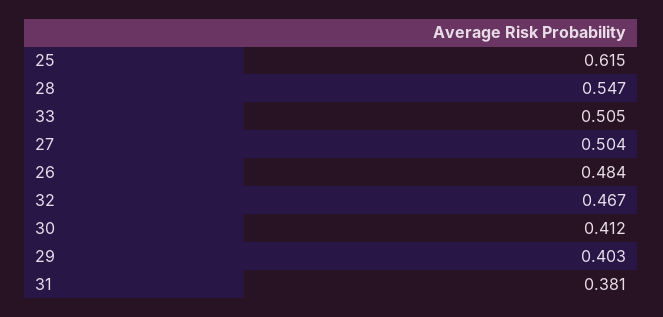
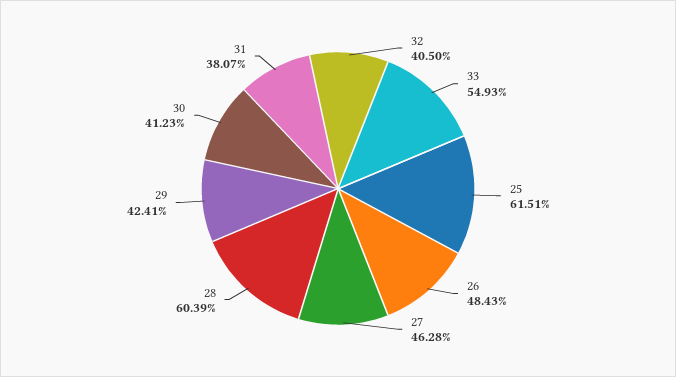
  {
    "25": 0.6151,
-   "28": 0.547,
+   "28": 0.6039,
-   "33": 0.505,
+   "33": 0.5493,
-   "27": 0.504,
+   "27": 0.4628,
    "26": 0.4843,
-   "32": 0.467,
+   "32": 0.405,
    "30": 0.4123,
-   "29": 0.403,
+   "29": 0.4241,
    "31": 0.3807
  }

